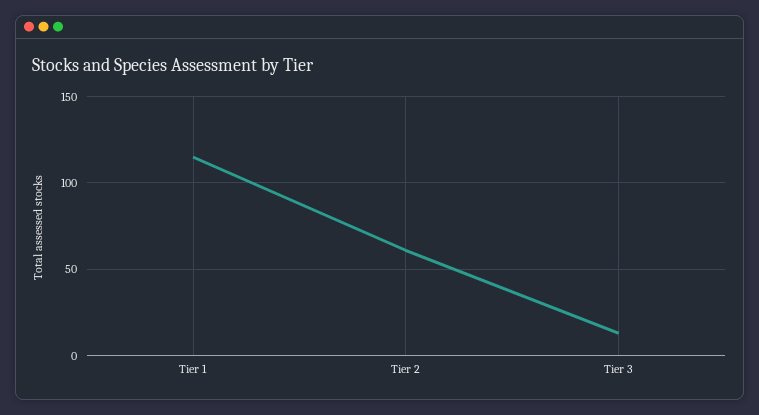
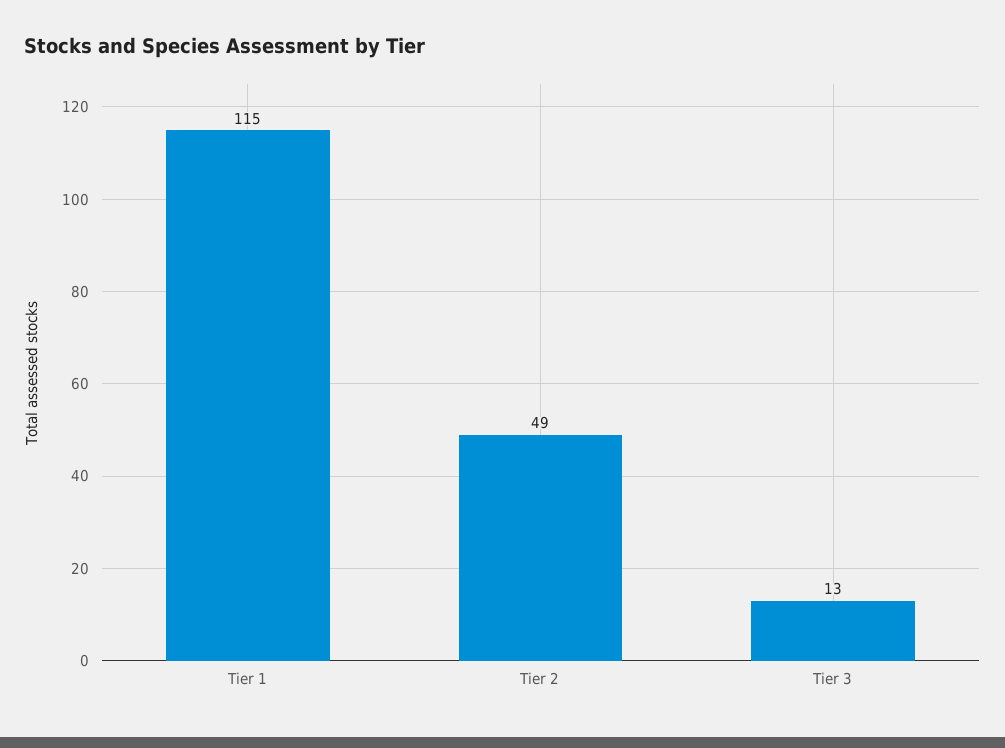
  {
    "Tier 1": 115,
-   "Tier 2": 60,
+   "Tier 2": 49,
    "Tier 3": 13
  }

